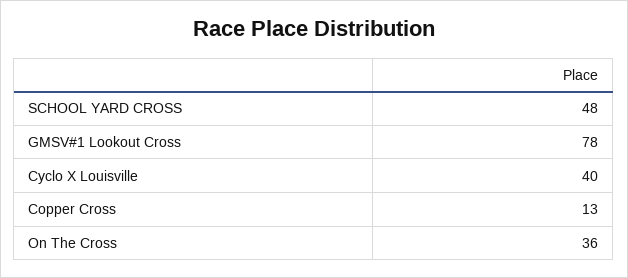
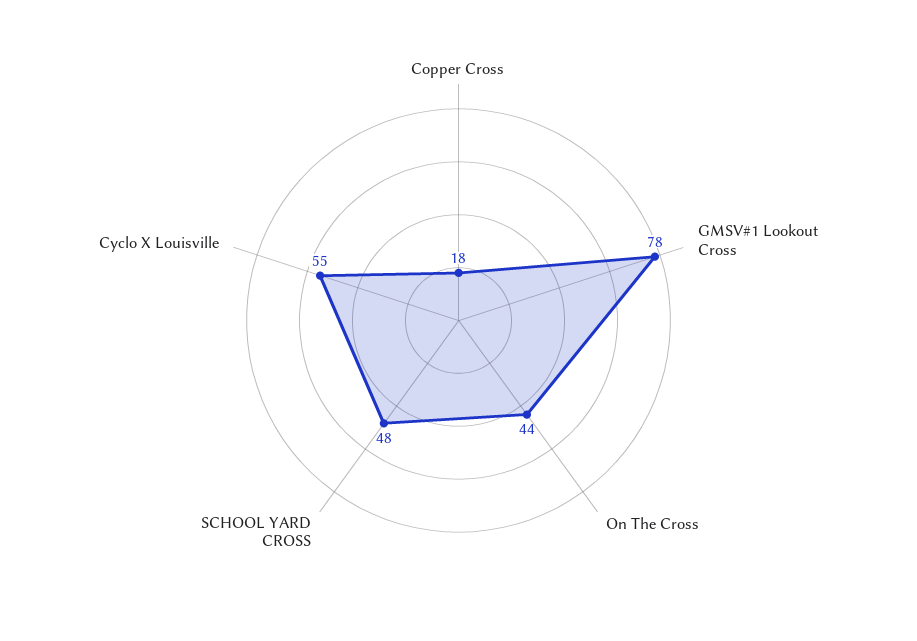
  {
    "SCHOOL YARD CROSS": 48,
    "GMSV#1 Lookout Cross": 78,
-   "Cyclo X Louisville": 40,
+   "Cyclo X Louisville": 55,
-   "Copper Cross": 13,
+   "Copper Cross": 18,
-   "On The Cross": 36
+   "On The Cross": 44
  }

